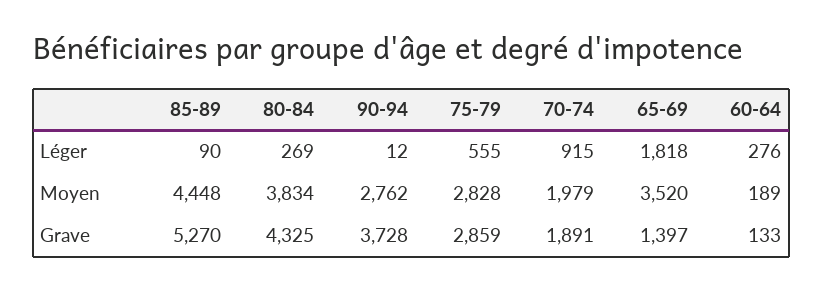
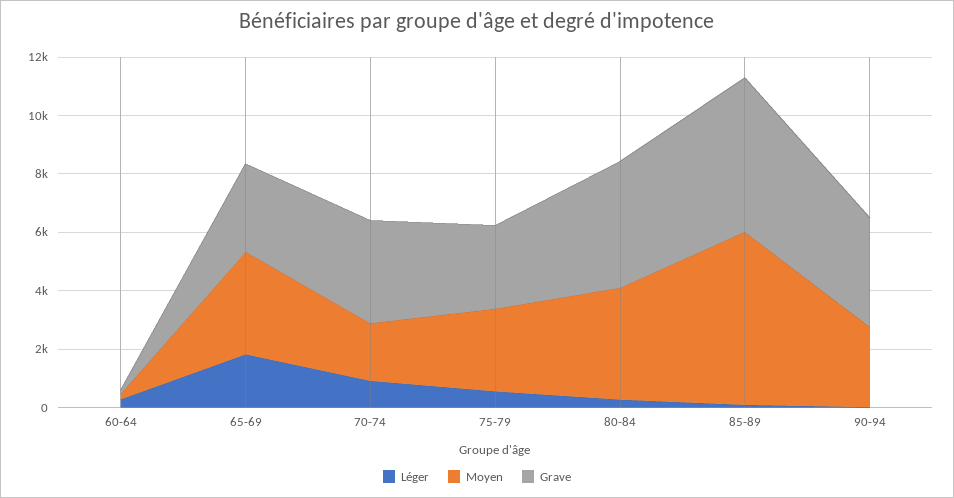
  {
    "Léger": {
      "85-89": 90,
      "80-84": 269,
      "90-94": 12,
      "75-79": 555,
      "70-74": 915,
      "65-69": 1818,
      "60-64": 276
    },
    "Moyen": {
-     "85-89": 4448,
+     "85-89": 6000,
      "80-84": 3834,
      "90-94": 2762,
      "75-79": 2828,
      "70-74": 1979,
      "65-69": 3520,
      "60-64": 189
    },
    "Grave": {
      "85-89": 5270,
      "80-84": 4325,
      "90-94": 3728,
      "75-79": 2859,
-     "70-74": 1891,
+     "70-74": 3500,
-     "65-69": 1397,
+     "65-69": 3000,
      "60-64": 133
    }
  }

